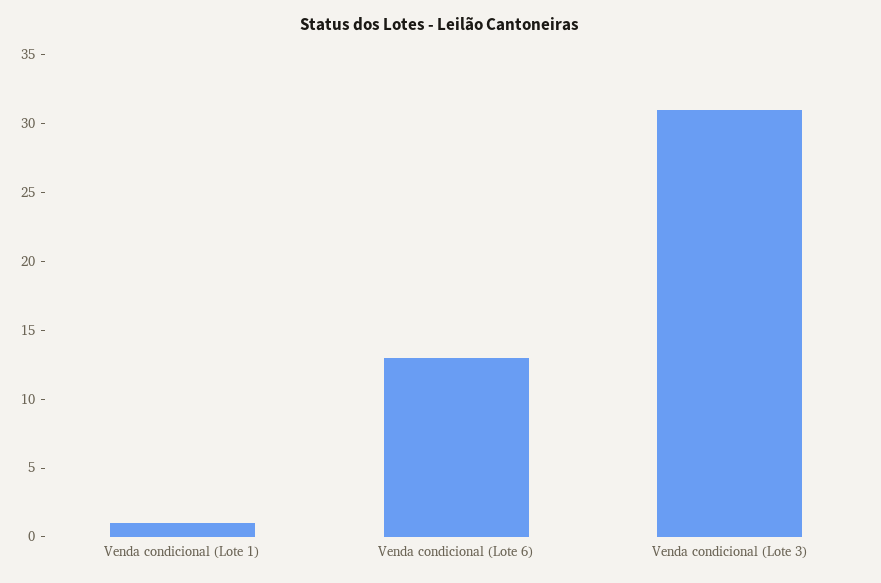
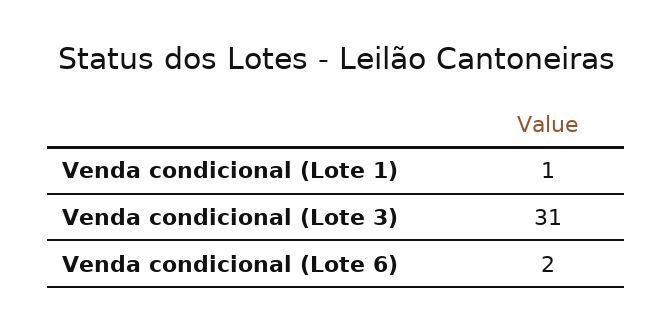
  {
    "Venda condicional (Lote 1)": 1,
-   "Venda condicional (Lote 6)": 13,
+   "Venda condicional (Lote 6)": 2,
    "Venda condicional (Lote 3)": 31
  }

